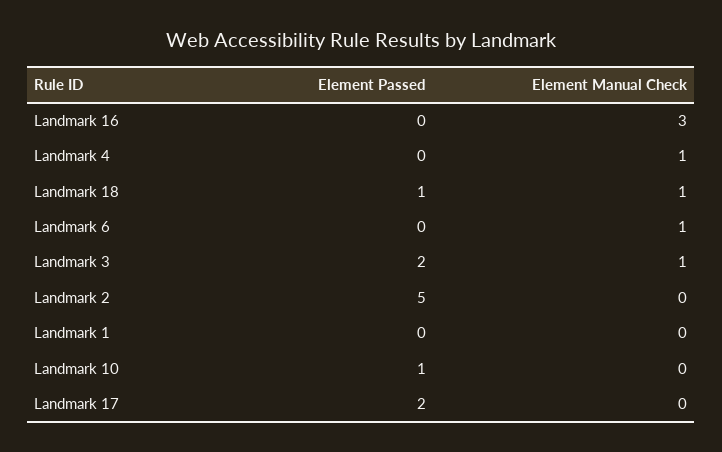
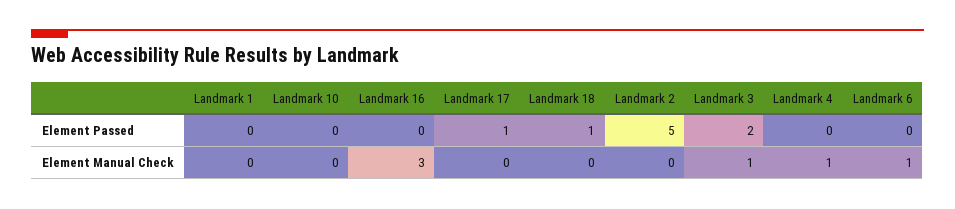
  {
    "Element Passed": {
      "Landmark 16": 0,
      "Landmark 4": 0,
      "Landmark 18": 1,
      "Landmark 6": 0,
      "Landmark 3": 2,
      "Landmark 2": 5,
      "Landmark 1": 0,
-     "Landmark 10": 1,
+     "Landmark 10": 0,
-     "Landmark 17": 2
+     "Landmark 17": 1
    },
    "Element Manual Check": {
      "Landmark 16": 3,
      "Landmark 4": 1,
-     "Landmark 18": 1,
+     "Landmark 18": 0,
      "Landmark 6": 1,
      "Landmark 3": 1,
      "Landmark 2": 0,
      "Landmark 1": 0,
      "Landmark 10": 0,
      "Landmark 17": 0
    }
  }

